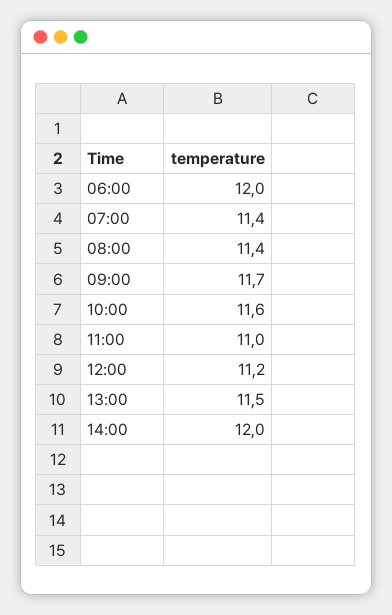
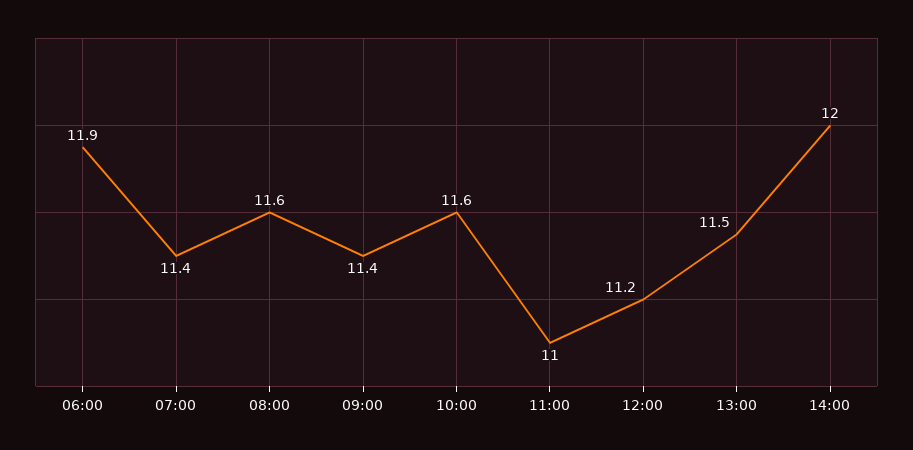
  {
-   "06:00": 12,
+   "06:00": 11.9,
    "07:00": 11.4,
-   "08:00": 11.4,
+   "08:00": 11.6,
-   "09:00": 11.7,
+   "09:00": 11.4,
    "10:00": 11.6,
    "11:00": 11,
    "12:00": 11.2,
    "13:00": 11.5,
    "14:00": 12
  }

